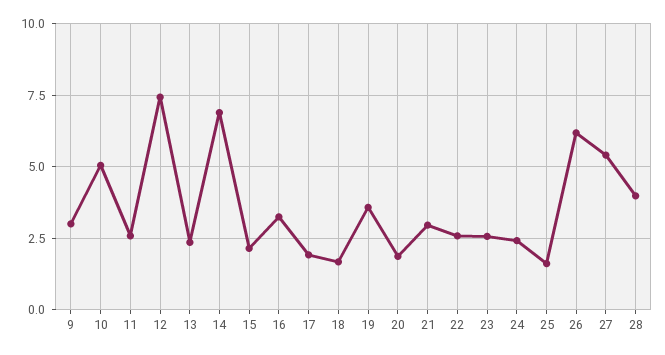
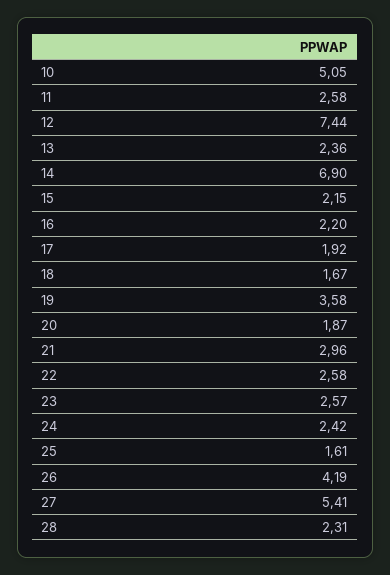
  {
-   "9": 3,
    "10": 5.05,
    "11": 2.58,
    "12": 7.44,
    "13": 2.36,
    "14": 6.9,
    "15": 2.15,
-   "16": 3.25,
+   "16": 2.2,
    "17": 1.92,
    "18": 1.67,
    "19": 3.58,
    "20": 1.87,
    "21": 2.96,
    "22": 2.58,
    "23": 2.57,
    "24": 2.42,
    "25": 1.61,
-   "26": 6.25,
+   "26": 4.19,
    "27": 5.41,
-   "28": 4
+   "28": 2.31
  }

